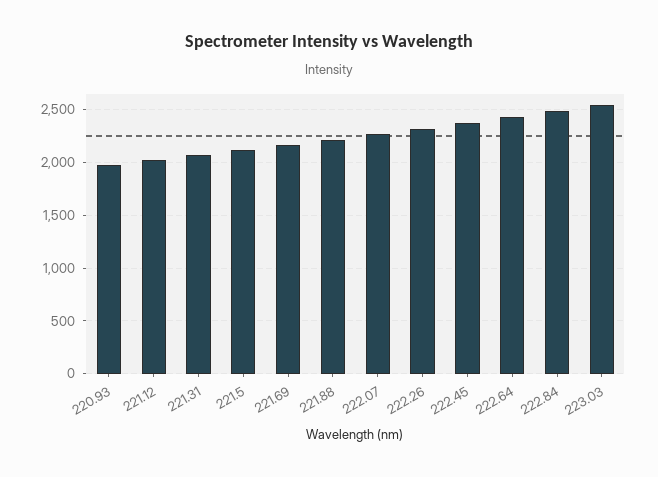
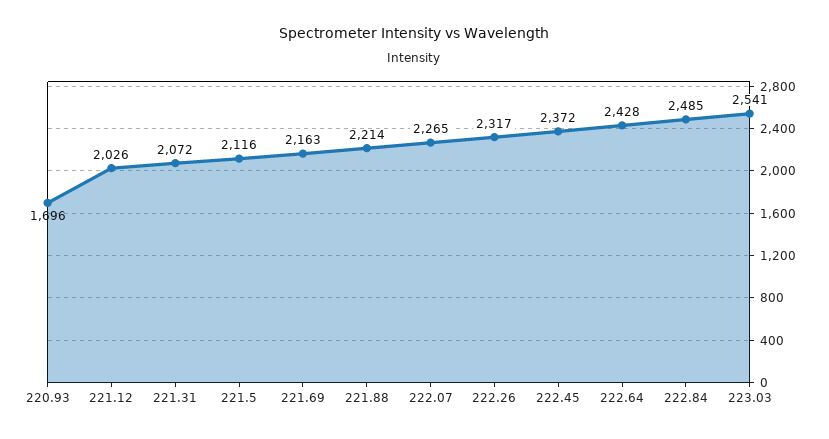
  {
-   "220.93": 2000,
+   "220.93": 1696,
    "221.12": 2026,
    "221.31": 2072,
    "221.5": 2116,
    "221.69": 2163,
    "221.88": 2214,
    "222.07": 2265,
    "222.26": 2317,
    "222.45": 2372,
    "222.64": 2428,
    "222.84": 2485,
    "223.03": 2541
  }

